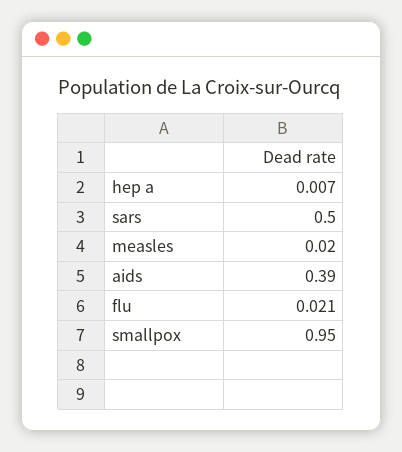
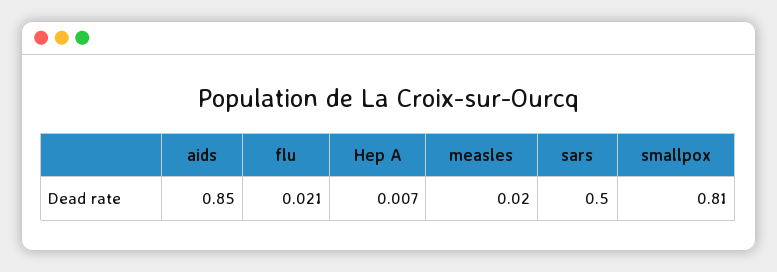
  {
    "hep a": 0.007,
    "sars": 0.5,
    "measles": 0.02,
-   "aids": 0.39,
+   "aids": 0.85,
    "flu": 0.021,
-   "smallpox": 0.95
+   "smallpox": 0.81
  }

